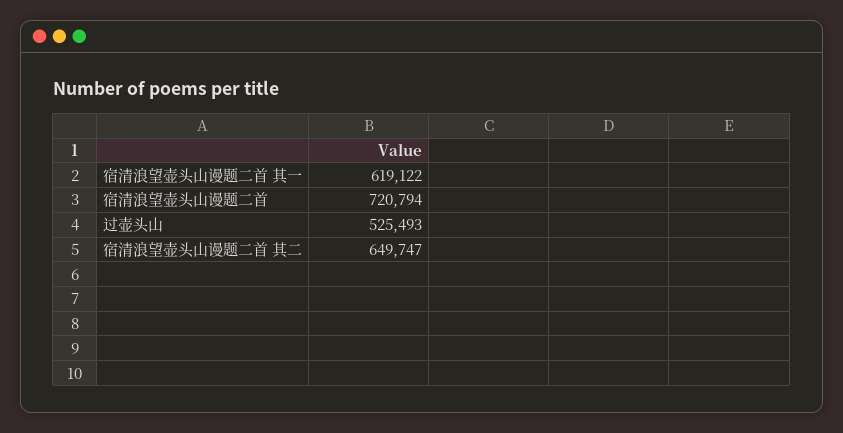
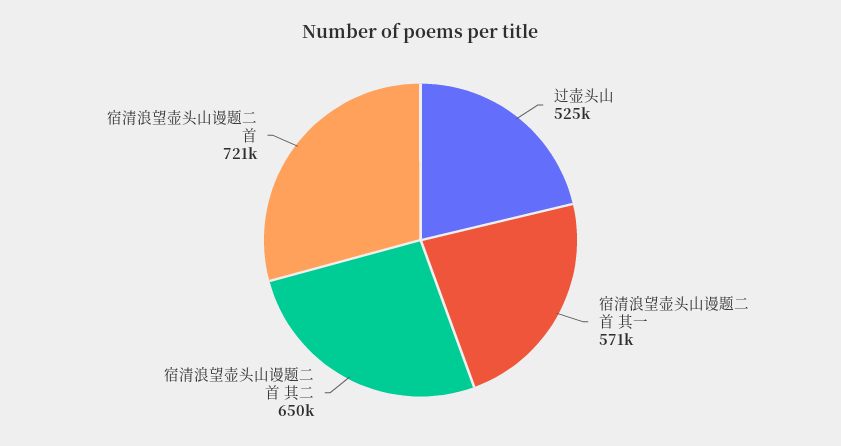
  {
-   "宿清浪望壶头山谩题二首 其一": 619122,
+   "宿清浪望壶头山谩题二首 其一": 571000,
    "宿清浪望壶头山谩题二首": 720794,
    "过壶头山": 525493,
    "宿清浪望壶头山谩题二首 其二": 649747
  }

